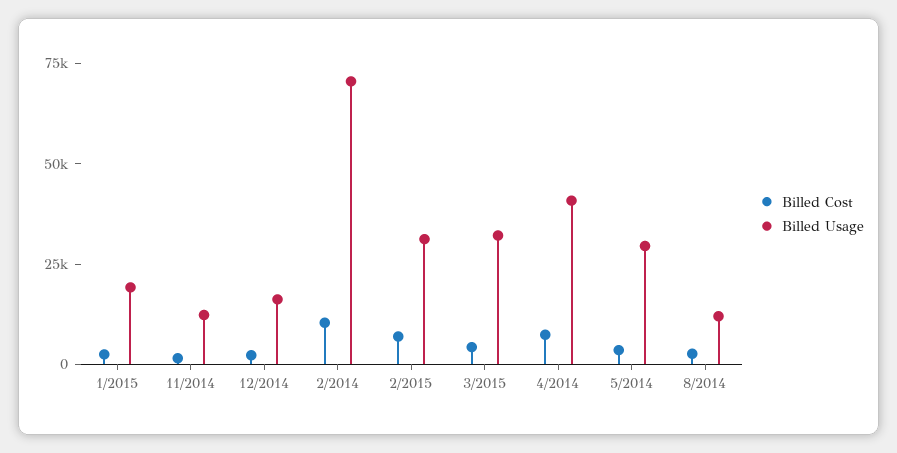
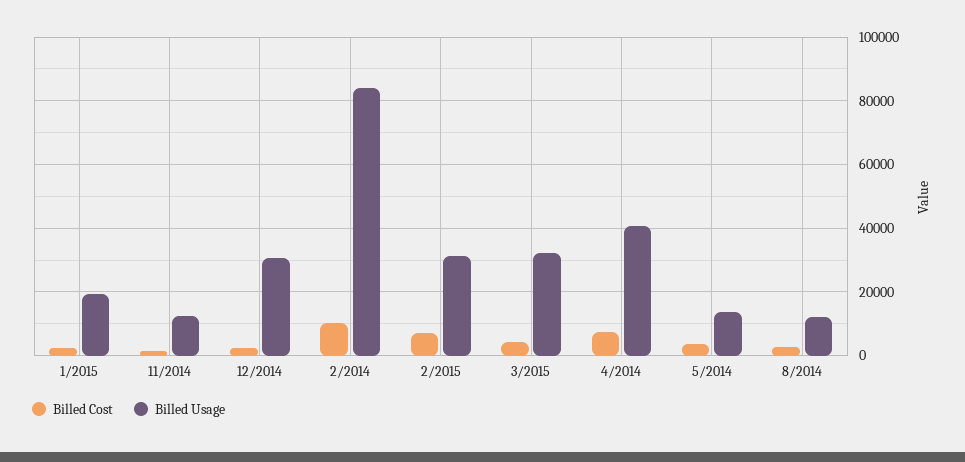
  {
    "Billed Cost": {
      "1/2015": 2000,
      "11/2014": 2000,
      "12/2014": 2000,
      "2/2014": 10000,
      "2/2015": 6000,
      "3/2015": 4000,
      "4/2014": 8000,
      "5/2014": 4000,
      "8/2014": 2000
    },
    "Billed Usage": {
      "1/2015": 20000,
      "11/2014": 12000,
-     "12/2014": 15000,
+     "12/2014": 30000,
-     "2/2014": 70000,
+     "2/2014": 84000,
      "2/2015": 32000,
      "3/2015": 32000,
      "4/2014": 40000,
-     "5/2014": 30000,
+     "5/2014": 14000,
      "8/2014": 12000
    }
  }

